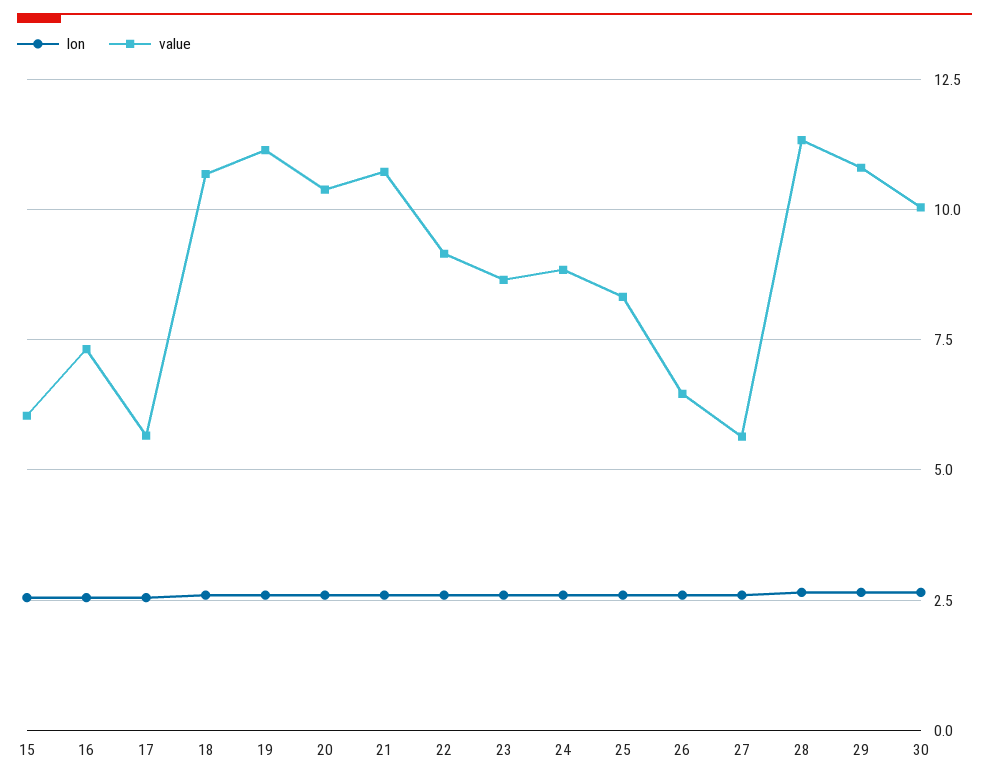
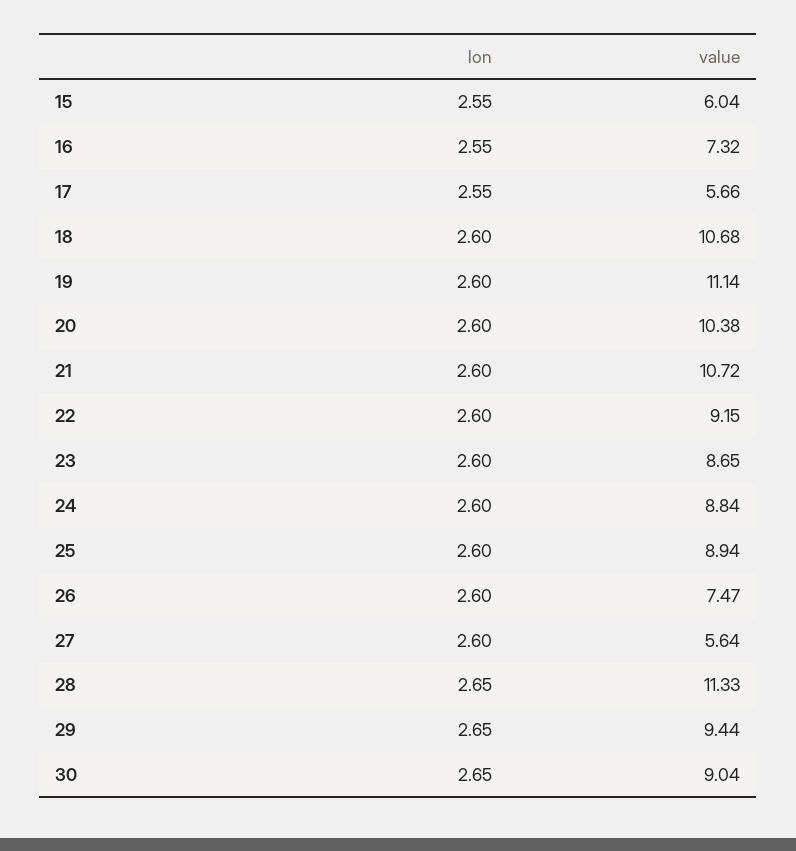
  {
    "lon": {
      "15": 2.55,
      "16": 2.55,
      "17": 2.55,
      "18": 2.6,
      "19": 2.6,
      "20": 2.6,
      "21": 2.6,
      "22": 2.6,
      "23": 2.6,
      "24": 2.6,
      "25": 2.6,
      "26": 2.6,
      "27": 2.6,
      "28": 2.65,
      "29": 2.65,
      "30": 2.65
    },
    "value": {
      "15": 6.04,
      "16": 7.32,
      "17": 5.66,
      "18": 10.68,
      "19": 11.14,
      "20": 10.38,
      "21": 10.72,
      "22": 9.15,
      "23": 8.65,
      "24": 8.84,
-     "25": 8.25,
+     "25": 8.94,
-     "26": 6.5,
+     "26": 7.47,
      "27": 5.64,
      "28": 11.33,
-     "29": 10.75,
+     "29": 9.44,
-     "30": 10
+     "30": 9.04
    }
  }

